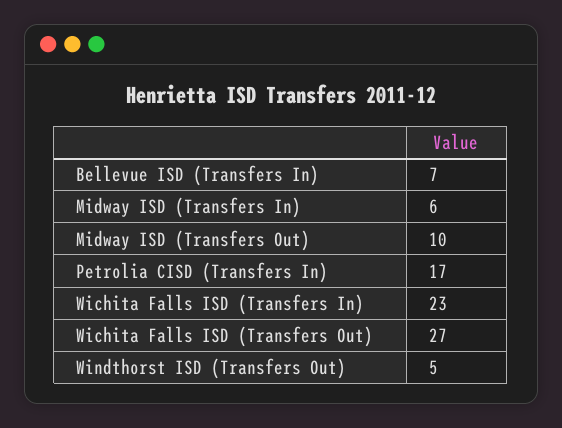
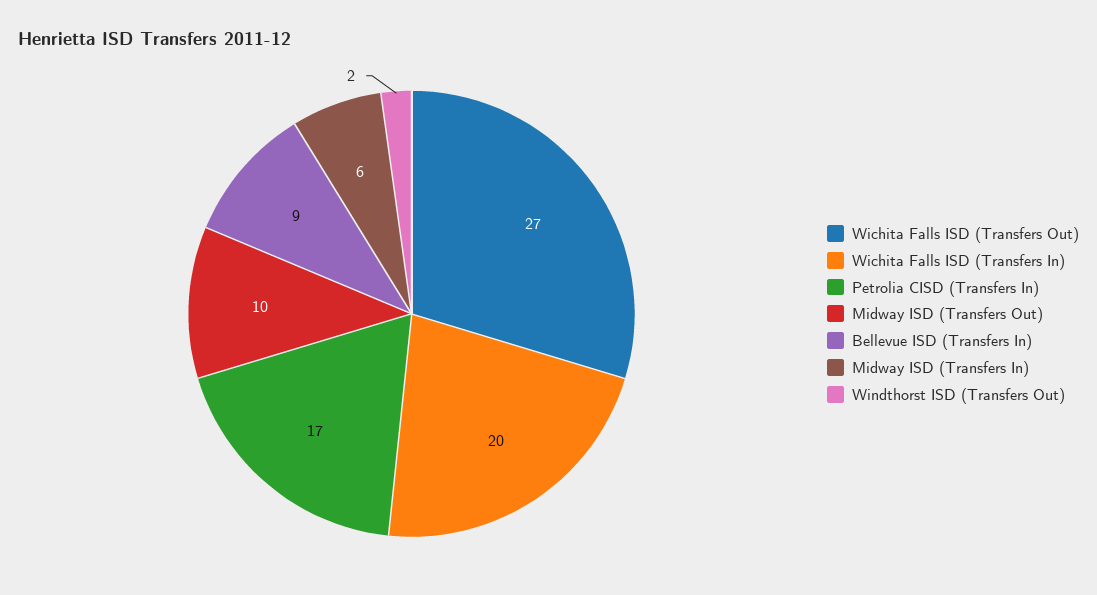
  {
-   "Bellevue ISD (Transfers In)": 7,
+   "Bellevue ISD (Transfers In)": 9,
    "Midway ISD (Transfers In)": 6,
    "Midway ISD (Transfers Out)": 10,
    "Petrolia CISD (Transfers In)": 17,
-   "Wichita Falls ISD (Transfers In)": 23,
+   "Wichita Falls ISD (Transfers In)": 20,
    "Wichita Falls ISD (Transfers Out)": 27,
-   "Windthorst ISD (Transfers Out)": 5
+   "Windthorst ISD (Transfers Out)": 2
  }

